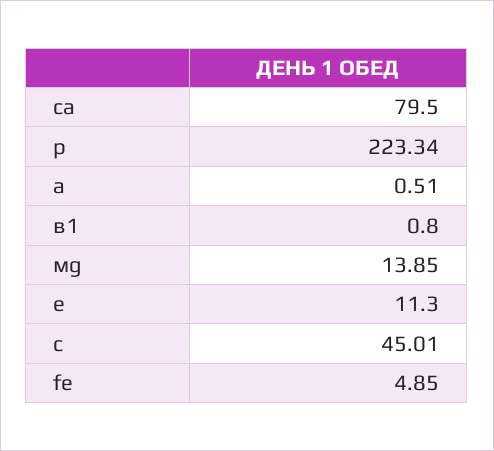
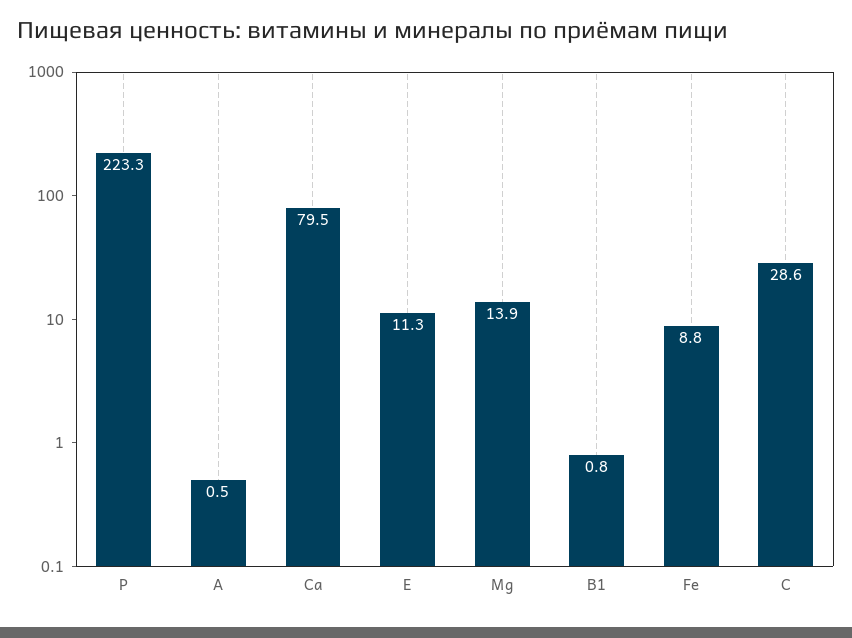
  {
    "са": 79.5,
    "р": 223.34,
    "а": 0.51,
    "в1": 0.8,
    "мg": 13.85,
    "е": 11.3,
-   "с": 45.01,
+   "с": 28.6,
-   "fe": 4.85
+   "fe": 8.8
  }

